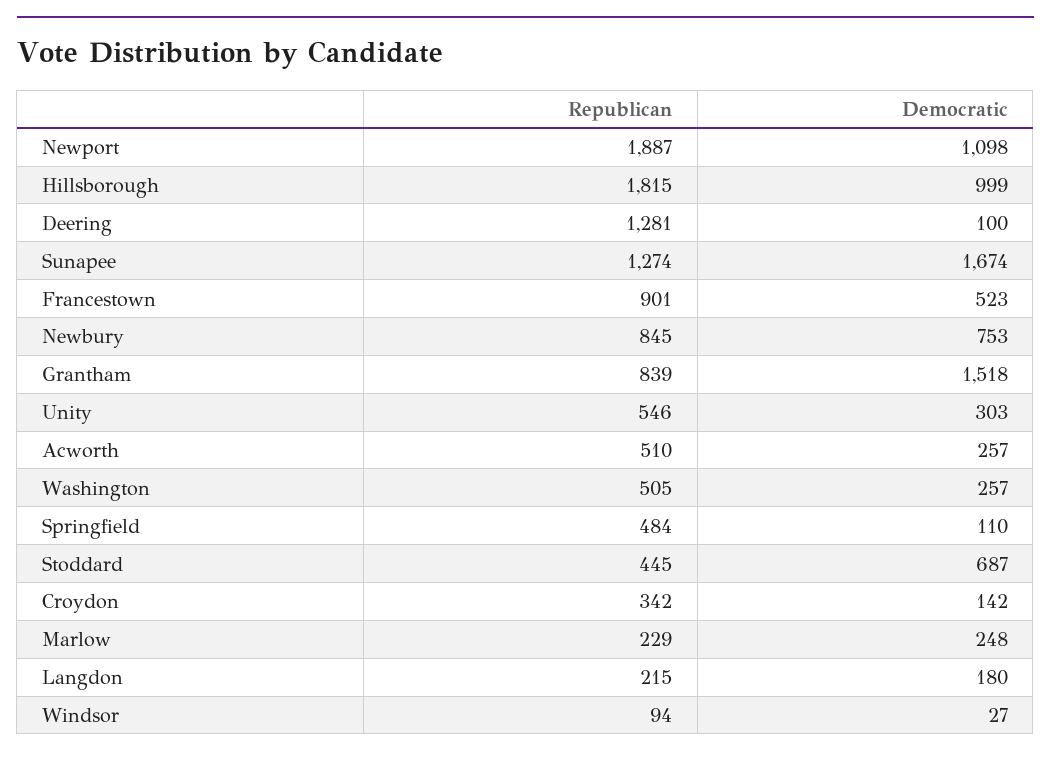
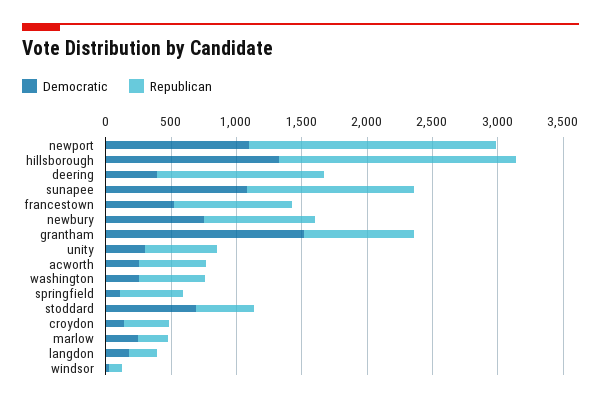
  {
    "Republican": {
      "Newport": 1887,
      "Hillsborough": 1815,
      "Deering": 1281,
      "Sunapee": 1274,
      "Francestown": 901,
      "Newbury": 845,
      "Grantham": 839,
      "Unity": 546,
      "Acworth": 510,
      "Washington": 505,
      "Springfield": 484,
      "Stoddard": 445,
      "Croydon": 342,
      "Marlow": 229,
      "Langdon": 215,
      "Windsor": 94
    },
    "Democratic": {
      "Newport": 1098,
-     "Hillsborough": 999,
+     "Hillsborough": 1300,
-     "Deering": 100,
+     "Deering": 400,
-     "Sunapee": 1674,
+     "Sunapee": 1100,
      "Francestown": 523,
      "Newbury": 753,
      "Grantham": 1518,
      "Unity": 303,
      "Acworth": 257,
      "Washington": 257,
      "Springfield": 110,
      "Stoddard": 687,
      "Croydon": 142,
      "Marlow": 248,
      "Langdon": 180,
      "Windsor": 27
    }
  }

